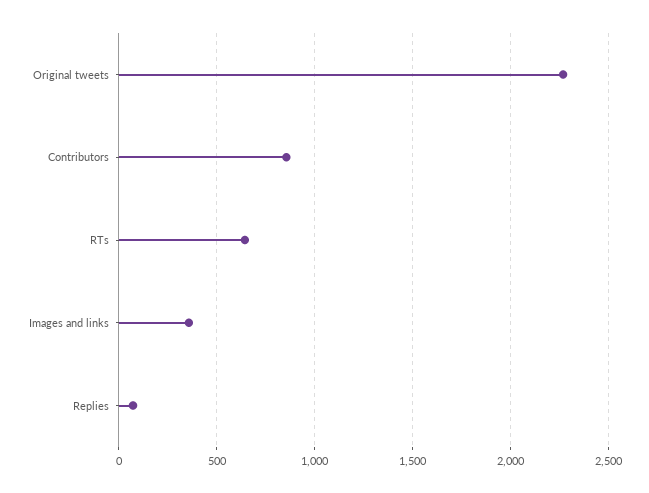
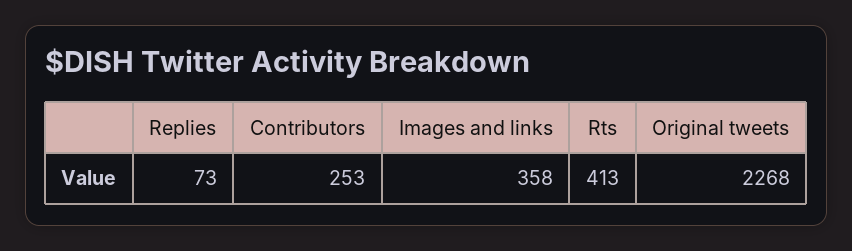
  {
    "Original tweets": 2268,
-   "Contributors": 850,
+   "Contributors": 253,
-   "RTs": 650,
+   "RTs": 413,
    "Images and links": 358,
    "Replies": 73
  }

